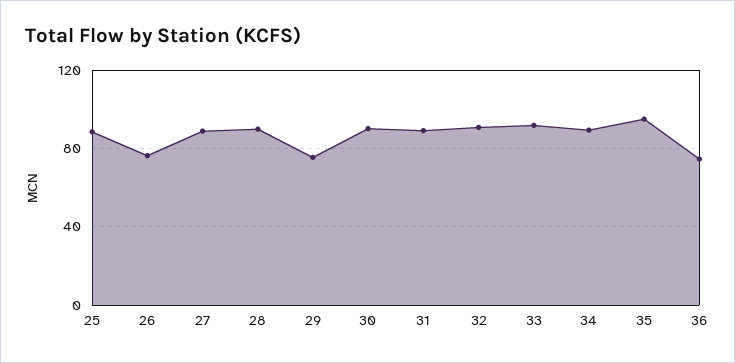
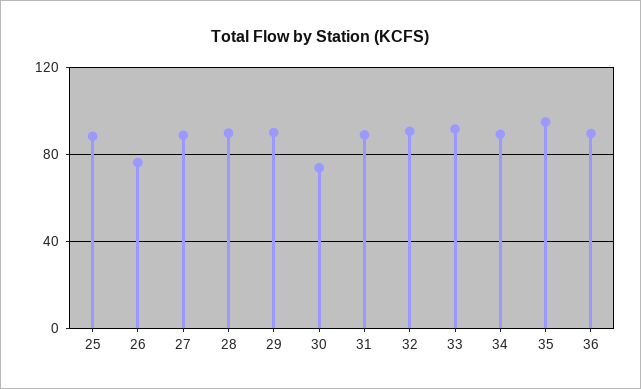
  {
    "25": 90,
    "26": 75,
    "27": 90,
    "28": 90,
-   "29": 75,
+   "29": 90,
-   "30": 90,
+   "30": 75,
    "31": 90,
    "32": 90,
    "33": 90,
    "34": 90,
    "35": 95,
-   "36": 75
+   "36": 90
  }

